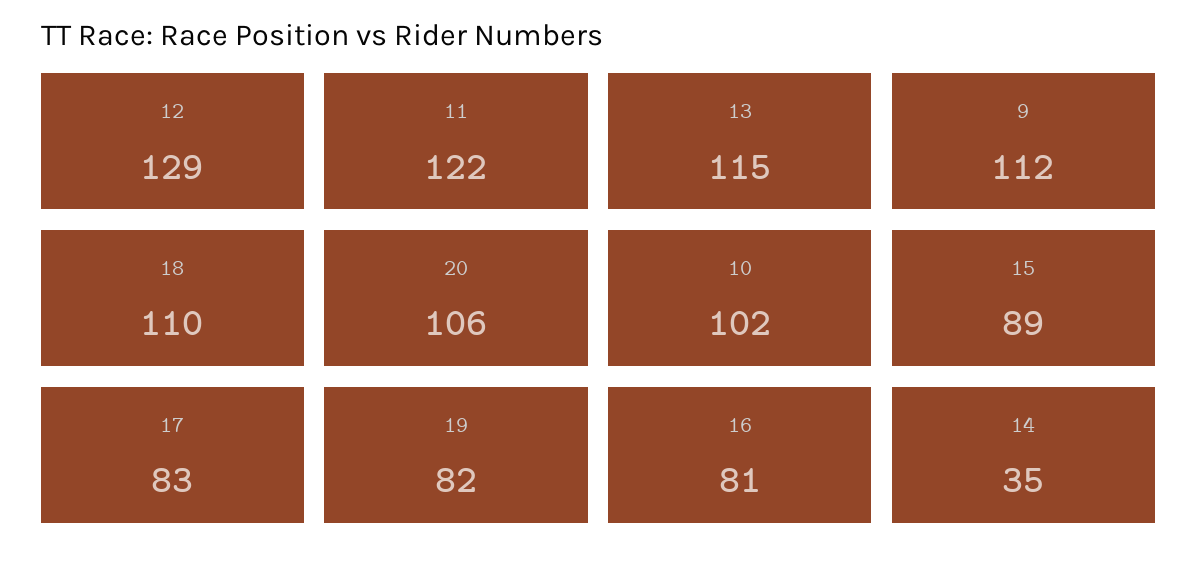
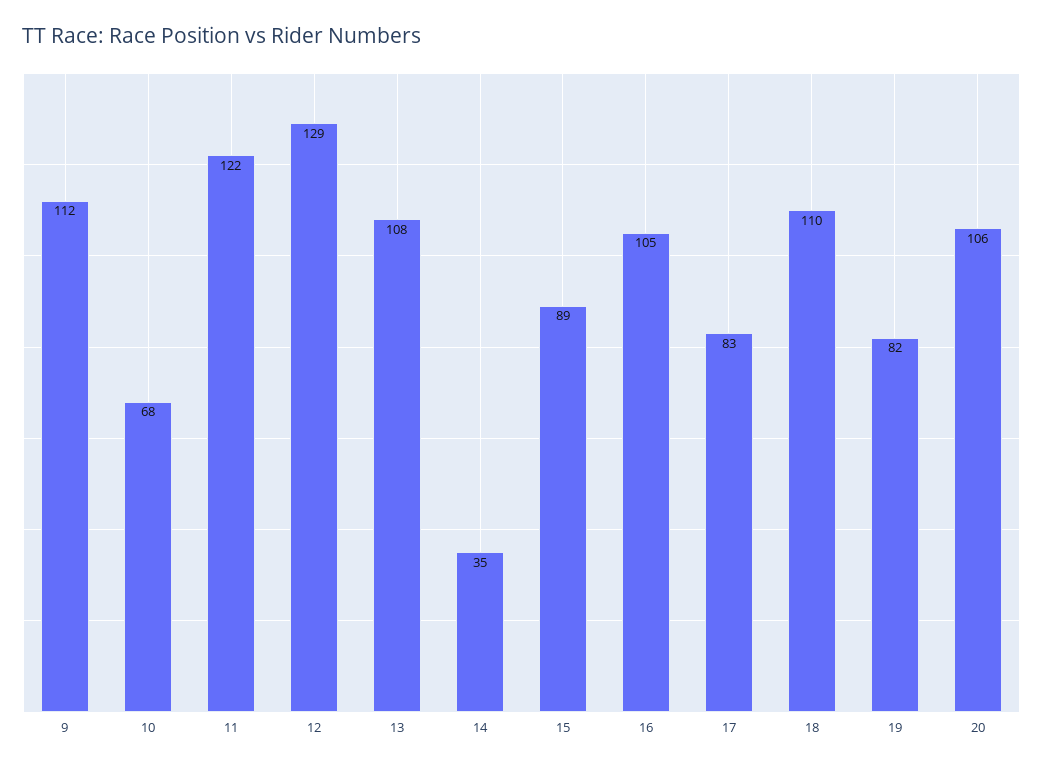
  {
    "12": 129,
    "11": 122,
-   "13": 115,
+   "13": 108,
    "9": 112,
    "18": 110,
    "20": 106,
-   "10": 102,
+   "10": 68,
    "15": 89,
    "17": 83,
    "19": 82,
-   "16": 81,
+   "16": 105,
    "14": 35
  }

